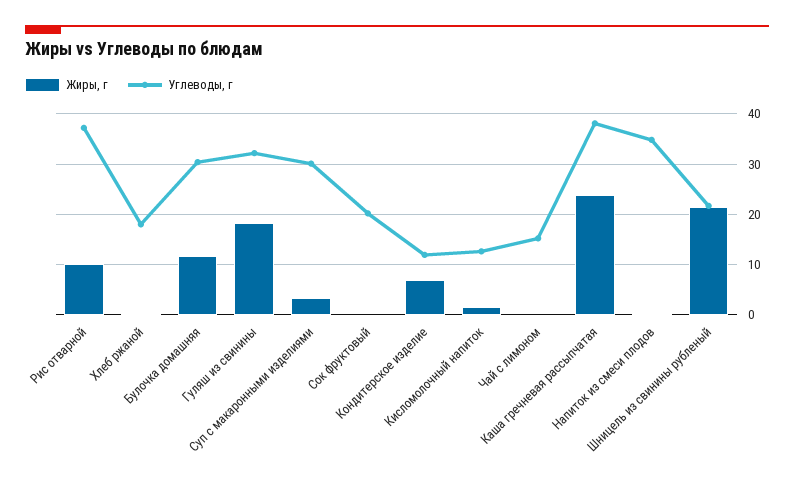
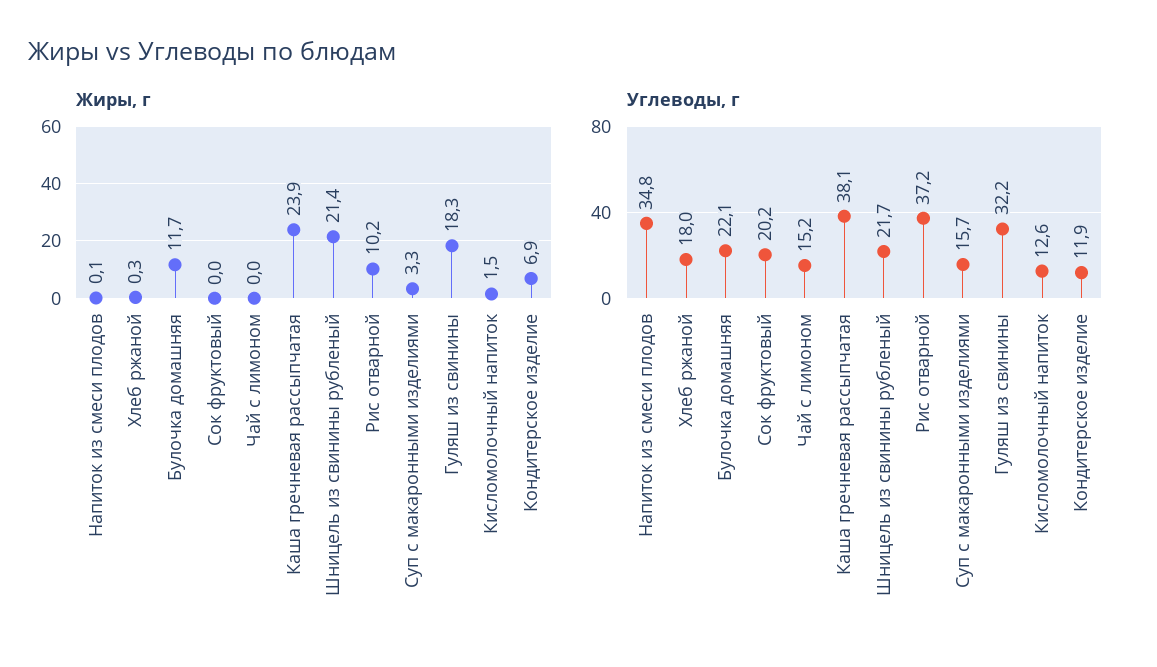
  {
    "Жиры, г": {
      "Рис отварной": 10.2,
      "Хлеб ржаной": 0.3,
      "Булочка домашняя": 11.7,
      "Гуляш из свинины": 18.3,
      "Суп с макаронными изделиями": 3.3,
      "Сок фруктовый": 0,
      "Кондитерское изделие": 6.9,
      "Кисломолочный напиток": 1.5,
      "Чай с лимоном": 0,
      "Каша гречневая рассыпчатая": 23.9,
      "Напиток из смеси плодов": 0.1,
      "Шницель из свинины рубленый": 21.4
    },
    "Углеводы, г": {
      "Рис отварной": 37.2,
      "Хлеб ржаной": 18,
-     "Булочка домашняя": 30,
+     "Булочка домашняя": 22.1,
      "Гуляш из свинины": 32.2,
-     "Суп с макаронными изделиями": 30,
+     "Суп с макаронными изделиями": 15.7,
      "Сок фруктовый": 20.2,
      "Кондитерское изделие": 11.9,
      "Кисломолочный напиток": 12.6,
      "Чай с лимоном": 15.2,
      "Каша гречневая рассыпчатая": 38.1,
      "Напиток из смеси плодов": 34.8,
      "Шницель из свинины рубленый": 21.7
    }
  }

